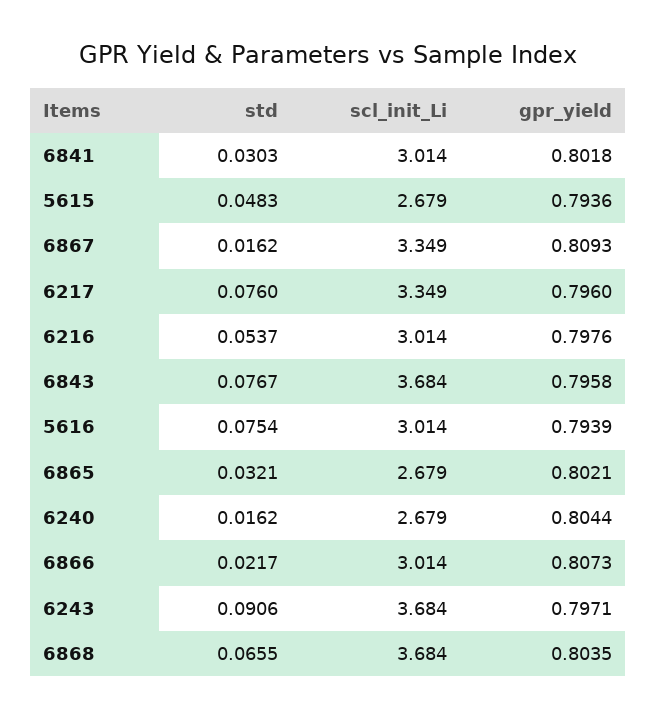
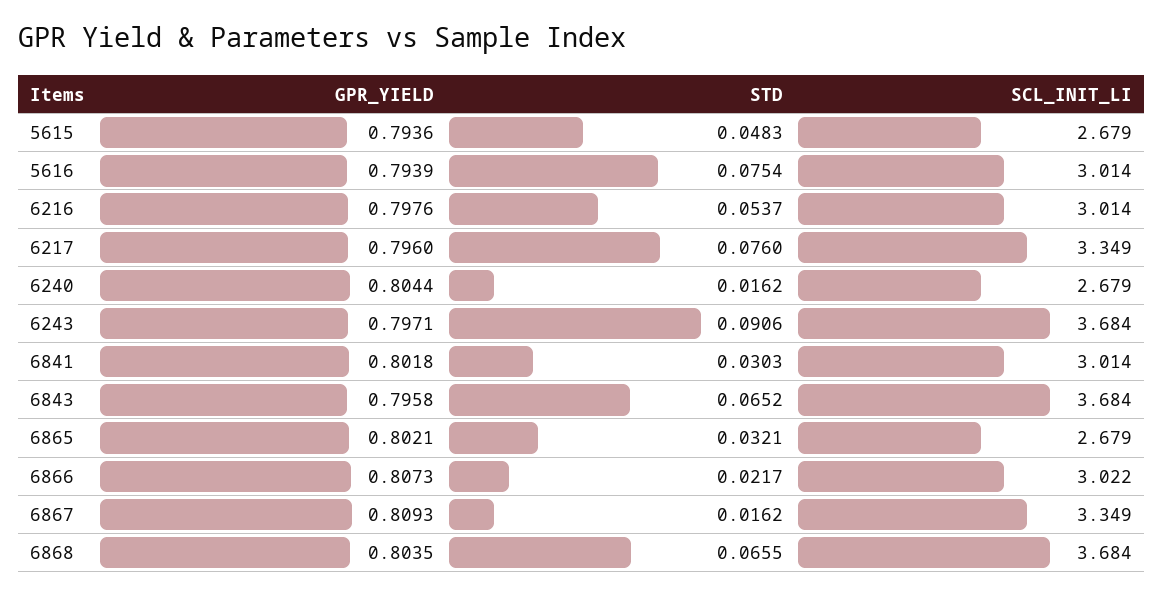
  {
    "std": {
      "6841": 0.0303,
      "5615": 0.0483,
      "6867": 0.0162,
      "6217": 0.076,
      "6216": 0.0537,
-     "6843": 0.0767,
+     "6843": 0.0652,
      "5616": 0.0754,
      "6865": 0.0321,
      "6240": 0.0162,
      "6866": 0.0217,
      "6243": 0.0906,
      "6868": 0.0655
    },
    "scl_init_Li": {
      "6841": 3.014,
      "5615": 2.679,
      "6867": 3.349,
      "6217": 3.349,
      "6216": 3.014,
      "6843": 3.684,
      "5616": 3.014,
      "6865": 2.679,
      "6240": 2.679,
-     "6866": 3.014,
+     "6866": 3.022,
      "6243": 3.684,
      "6868": 3.684
    },
    "gpr_yield": {
      "6841": 0.8018,
      "5615": 0.7936,
      "6867": 0.8093,
      "6217": 0.796,
      "6216": 0.7976,
      "6843": 0.7958,
      "5616": 0.7939,
      "6865": 0.8021,
      "6240": 0.8044,
      "6866": 0.8073,
      "6243": 0.7971,
      "6868": 0.8035
    }
  }

